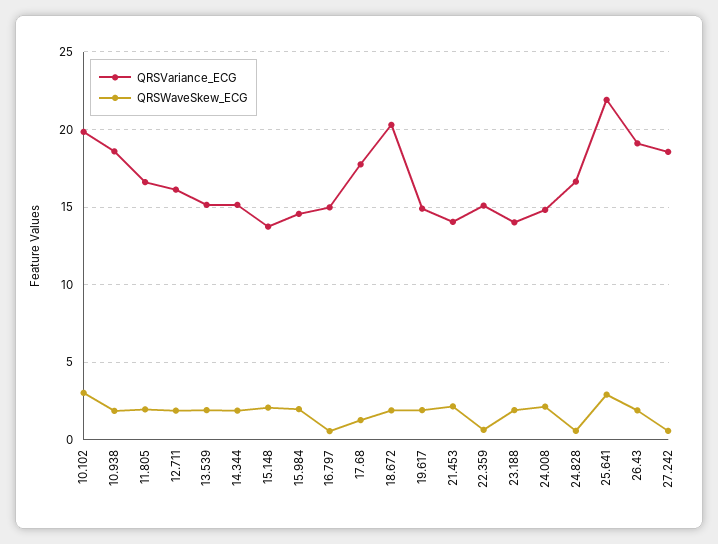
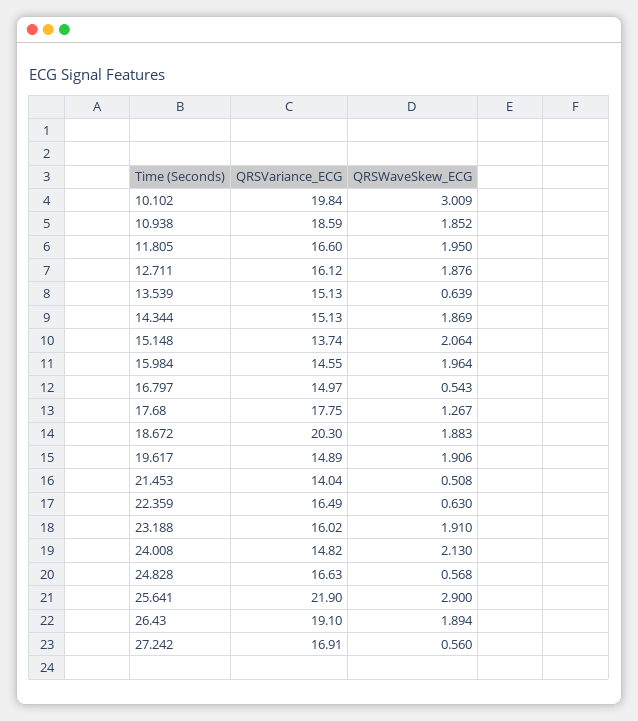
  {
    "QRSVariance_ECG": {
      "10.102": 19.84,
      "10.938": 18.59,
      "11.805": 16.6,
      "12.711": 16.12,
      "13.539": 15.13,
      "14.344": 15.13,
      "15.148": 13.74,
      "15.984": 14.55,
      "16.797": 14.97,
      "17.68": 17.75,
      "18.672": 20.3,
      "19.617": 14.89,
      "21.453": 14.04,
-     "22.359": 15,
+     "22.359": 16.49,
-     "23.188": 14,
+     "23.188": 16.02,
      "24.008": 14.82,
      "24.828": 16.63,
      "25.641": 21.9,
      "26.43": 19.1,
-     "27.242": 18.5
+     "27.242": 16.91
    },
    "QRSWaveSkew_ECG": {
      "10.102": 3.009,
      "10.938": 1.852,
      "11.805": 1.95,
      "12.711": 1.876,
-     "13.539": 2,
+     "13.539": 0.639,
      "14.344": 1.869,
      "15.148": 2.064,
      "15.984": 1.964,
      "16.797": 0.543,
      "17.68": 1.267,
      "18.672": 1.883,
      "19.617": 1.906,
-     "21.453": 2,
+     "21.453": 0.508,
      "22.359": 0.63,
      "23.188": 1.91,
      "24.008": 2.13,
      "24.828": 0.568,
      "25.641": 2.9,
      "26.43": 1.894,
      "27.242": 0.56
    }
  }

